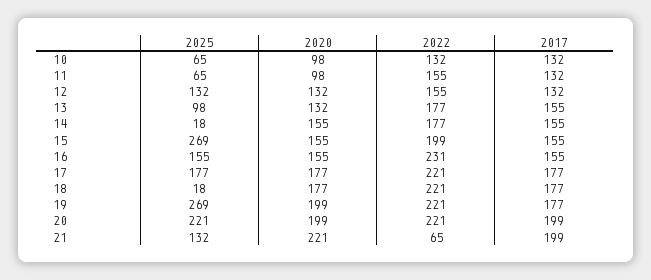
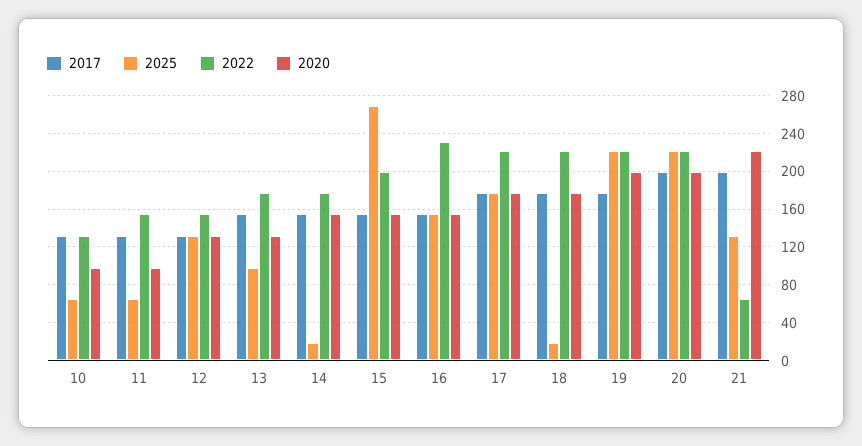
  {
    "2025": {
      "10": 65,
      "11": 65,
      "12": 132,
      "13": 98,
      "14": 18,
      "15": 269,
      "16": 155,
      "17": 177,
      "18": 18,
-     "19": 269,
+     "19": 220,
      "20": 221,
      "21": 132
    },
    "2020": {
      "10": 98,
      "11": 98,
      "12": 132,
      "13": 132,
      "14": 155,
      "15": 155,
      "16": 155,
      "17": 177,
      "18": 177,
      "19": 199,
      "20": 199,
      "21": 221
    },
    "2022": {
      "10": 132,
      "11": 155,
      "12": 155,
      "13": 177,
      "14": 177,
      "15": 199,
      "16": 231,
      "17": 221,
      "18": 221,
      "19": 221,
      "20": 221,
      "21": 65
    },
    "2017": {
      "10": 132,
      "11": 132,
      "12": 132,
      "13": 155,
      "14": 155,
      "15": 155,
      "16": 155,
      "17": 177,
      "18": 177,
      "19": 177,
      "20": 199,
      "21": 199
    }
  }

